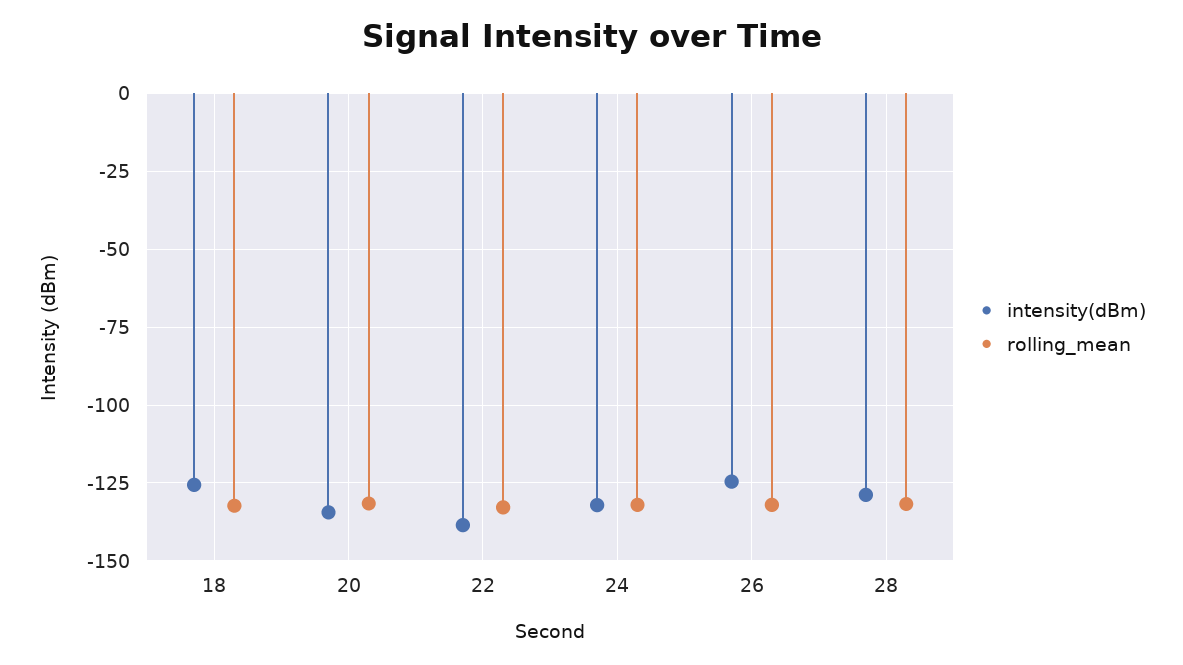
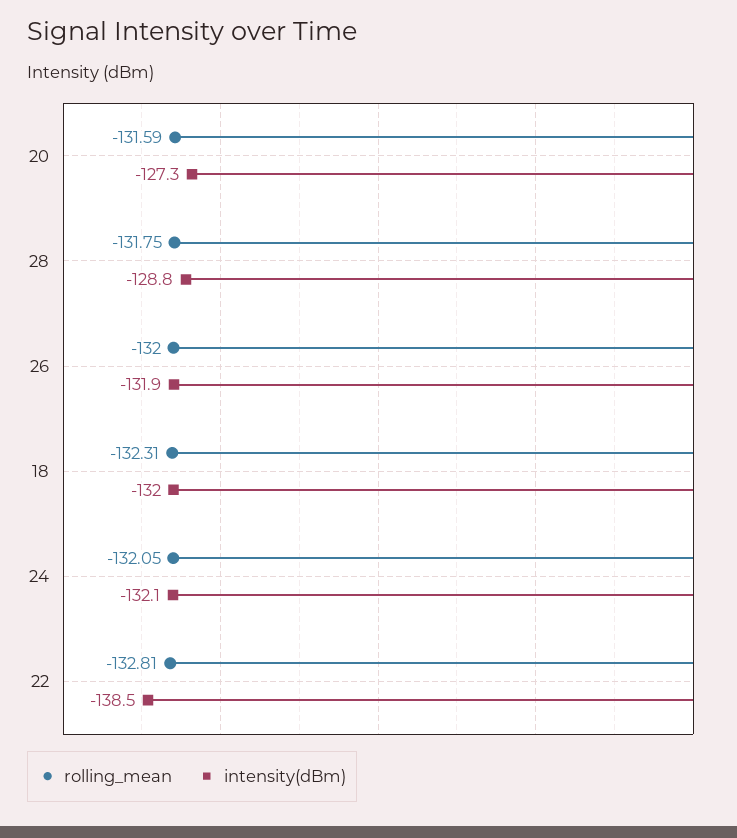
  {
    "intensity(dBm)": {
-     "18": -125,
+     "18": -132,
-     "20": -135,
+     "20": -127.3,
      "22": -138.5,
      "24": -132.1,
-     "26": -125,
+     "26": -131.9,
      "28": -128.8
    },
    "rolling_mean": {
      "18": -132.31,
      "20": -131.59,
      "22": -132.81,
      "24": -132.05,
      "26": -132,
      "28": -131.75
    }
  }

